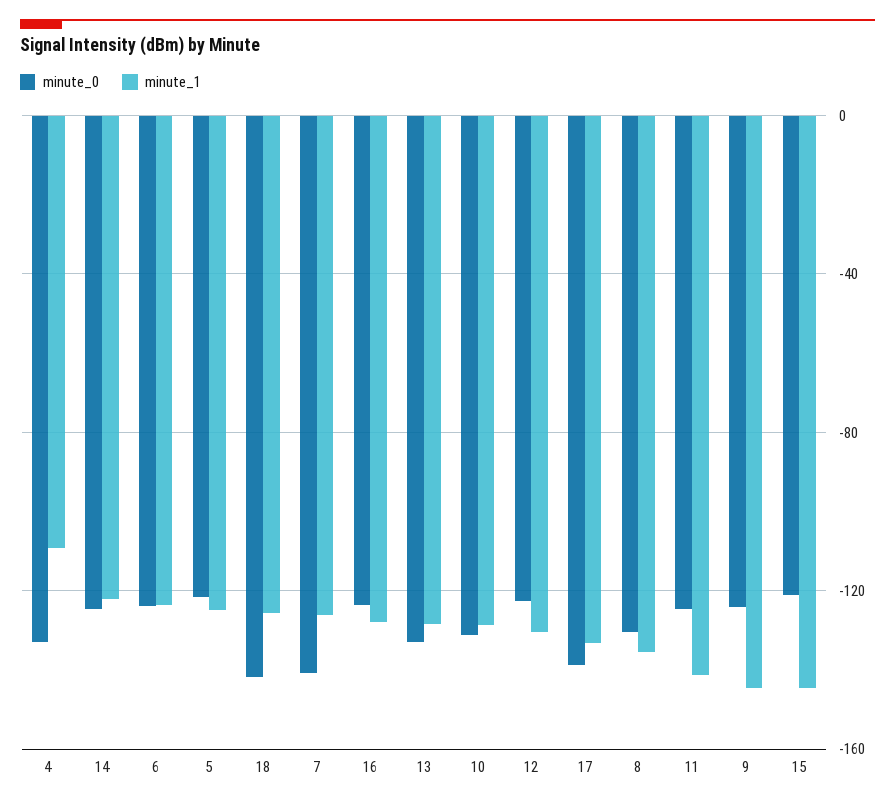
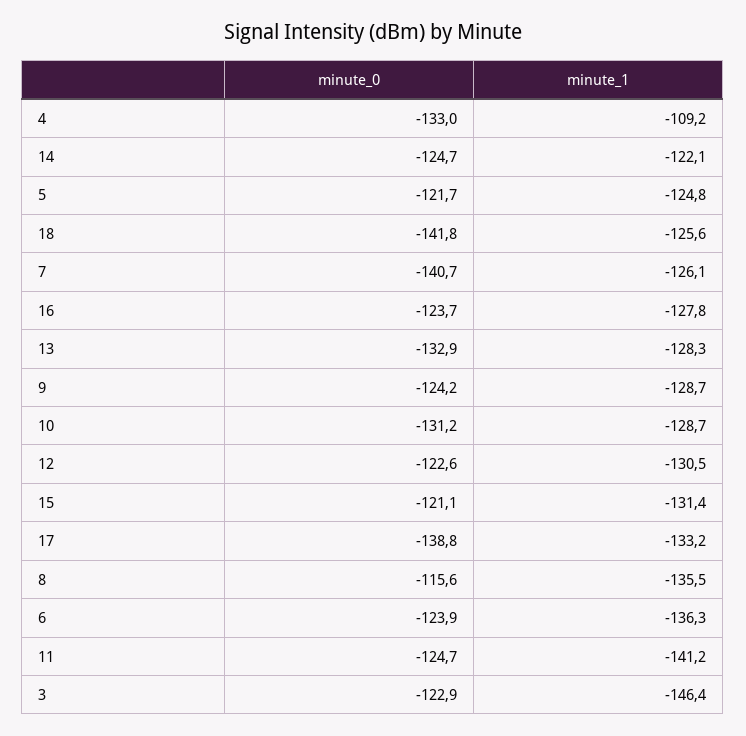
  {
    "minute_0": {
      "4": -133,
      "14": -124.7,
      "6": -123.9,
      "5": -121.7,
      "18": -141.8,
      "7": -140.7,
      "16": -123.7,
      "13": -132.9,
      "10": -131.2,
      "12": -122.6,
      "17": -138.8,
-     "8": -130,
+     "8": -115.6,
      "11": -124.7,
      "9": -124.2,
-     "15": -121.1
+     "15": -121.1,
+     "3": -122.9
    },
    "minute_1": {
      "4": -109.2,
      "14": -122.1,
-     "6": -125,
+     "6": -136.3,
      "5": -124.8,
      "18": -125.6,
      "7": -126.1,
      "16": -127.8,
      "13": -128.3,
      "10": -128.7,
      "12": -130.5,
      "17": -133.2,
      "8": -135.5,
      "11": -141.2,
-     "9": -145,
+     "9": -128.7,
-     "15": -145
+     "15": -131.4,
+     "3": -146.4
    }
  }

